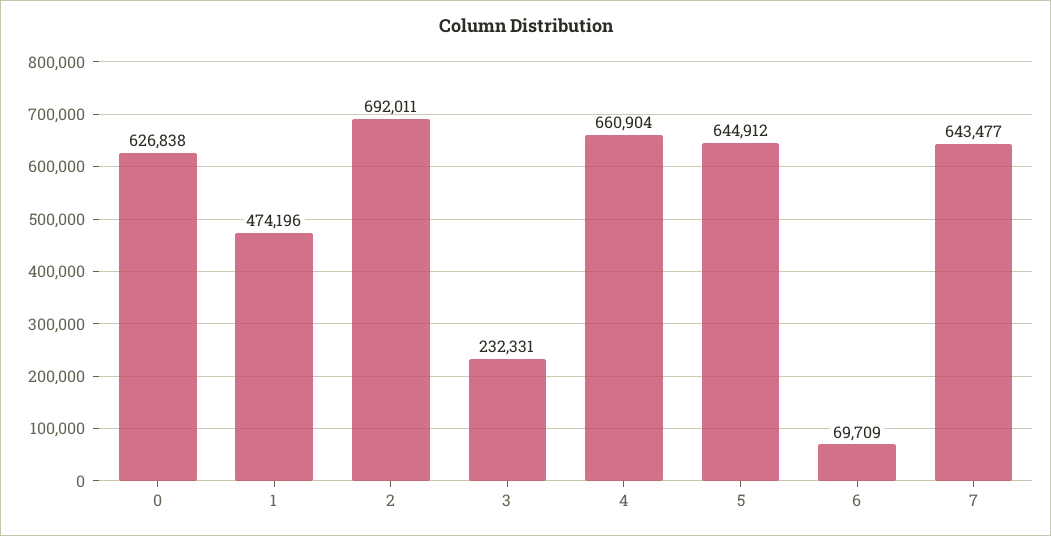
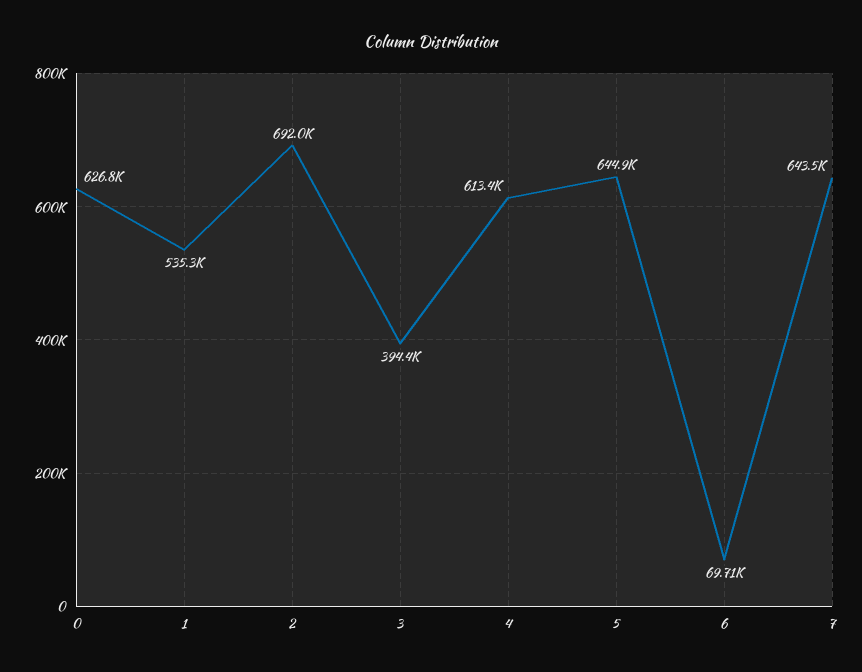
  {
    "0": 626838,
-   "1": 474196,
+   "1": 535300,
    "2": 692011,
-   "3": 232331,
+   "3": 394400,
-   "4": 660904,
+   "4": 613400,
    "5": 644912,
    "6": 69709,
    "7": 643477
  }

